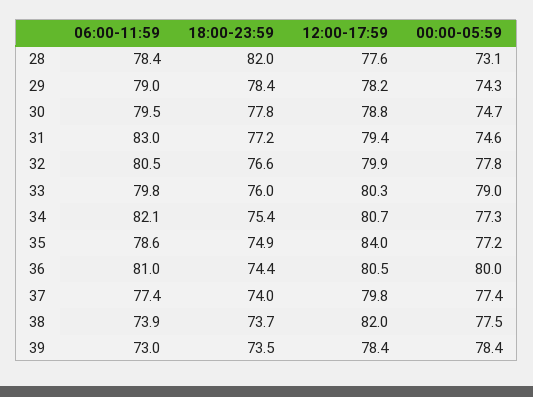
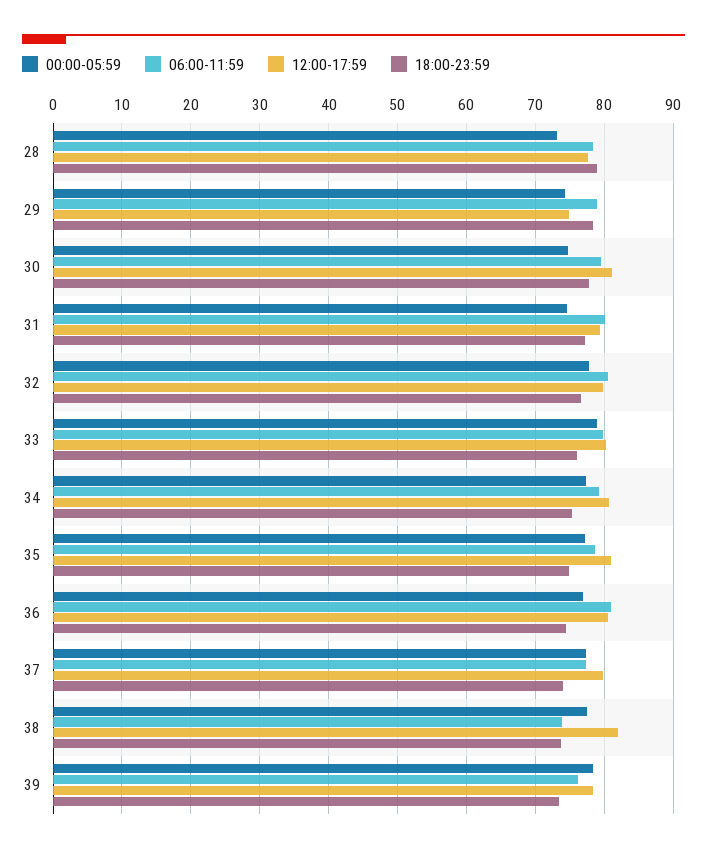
  {
    "06:00-11:59": {
      "28": 78.4,
      "29": 79,
      "30": 79.5,
-     "31": 83,
+     "31": 80,
      "32": 80.5,
      "33": 79.8,
-     "34": 82.1,
+     "34": 79,
      "35": 78.6,
      "36": 81,
      "37": 77.4,
      "38": 73.9,
-     "39": 73
+     "39": 76
    },
    "18:00-23:59": {
-     "28": 82,
+     "28": 79,
      "29": 78.4,
      "30": 77.8,
      "31": 77.2,
      "32": 76.6,
      "33": 76,
      "34": 75.4,
      "35": 74.9,
      "36": 74.4,
      "37": 74,
      "38": 73.7,
      "39": 73.5
    },
    "12:00-17:59": {
      "28": 77.6,
-     "29": 78.2,
+     "29": 75,
-     "30": 78.8,
+     "30": 81,
      "31": 79.4,
      "32": 79.9,
      "33": 80.3,
      "34": 80.7,
-     "35": 84,
+     "35": 81,
      "36": 80.5,
      "37": 79.8,
      "38": 82,
      "39": 78.4
    },
    "00:00-05:59": {
      "28": 73.1,
      "29": 74.3,
      "30": 74.7,
      "31": 74.6,
      "32": 77.8,
      "33": 79,
      "34": 77.3,
      "35": 77.2,
-     "36": 80,
+     "36": 77,
      "37": 77.4,
      "38": 77.5,
      "39": 78.4
    }
  }

